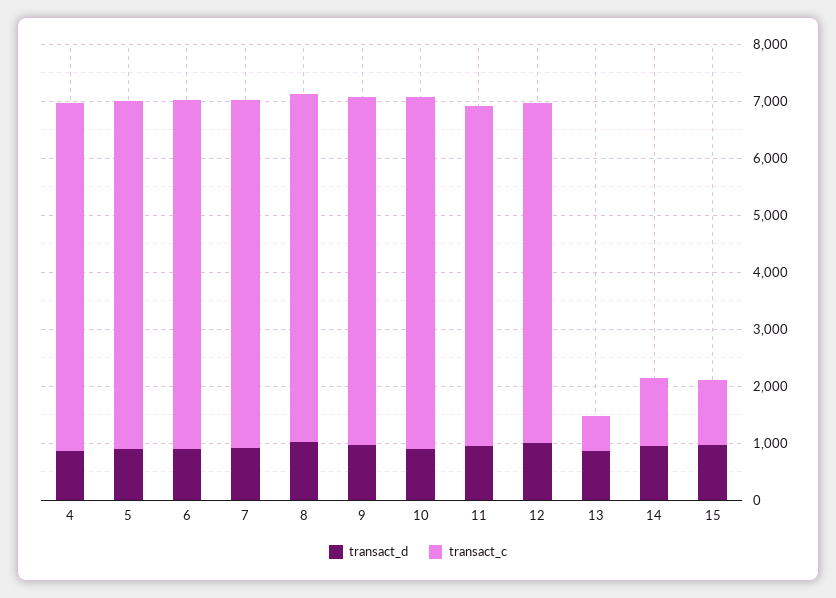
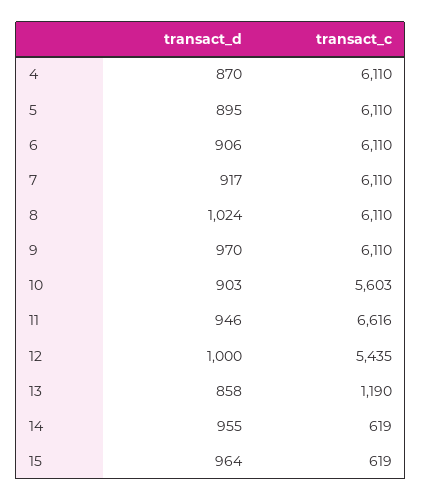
  {
    "transact_d": {
      "4": 870,
      "5": 895,
      "6": 906,
      "7": 917,
      "8": 1024,
      "9": 970,
      "10": 903,
      "11": 946,
      "12": 1000,
      "13": 858,
      "14": 955,
      "15": 964
    },
    "transact_c": {
      "4": 6110,
      "5": 6110,
      "6": 6110,
      "7": 6110,
      "8": 6110,
      "9": 6110,
-     "10": 6200,
+     "10": 5603,
-     "11": 6000,
+     "11": 6616,
-     "12": 6000,
+     "12": 5435,
-     "13": 600,
+     "13": 1190,
-     "14": 1200,
+     "14": 619,
-     "15": 1200
+     "15": 619
    }
  }

